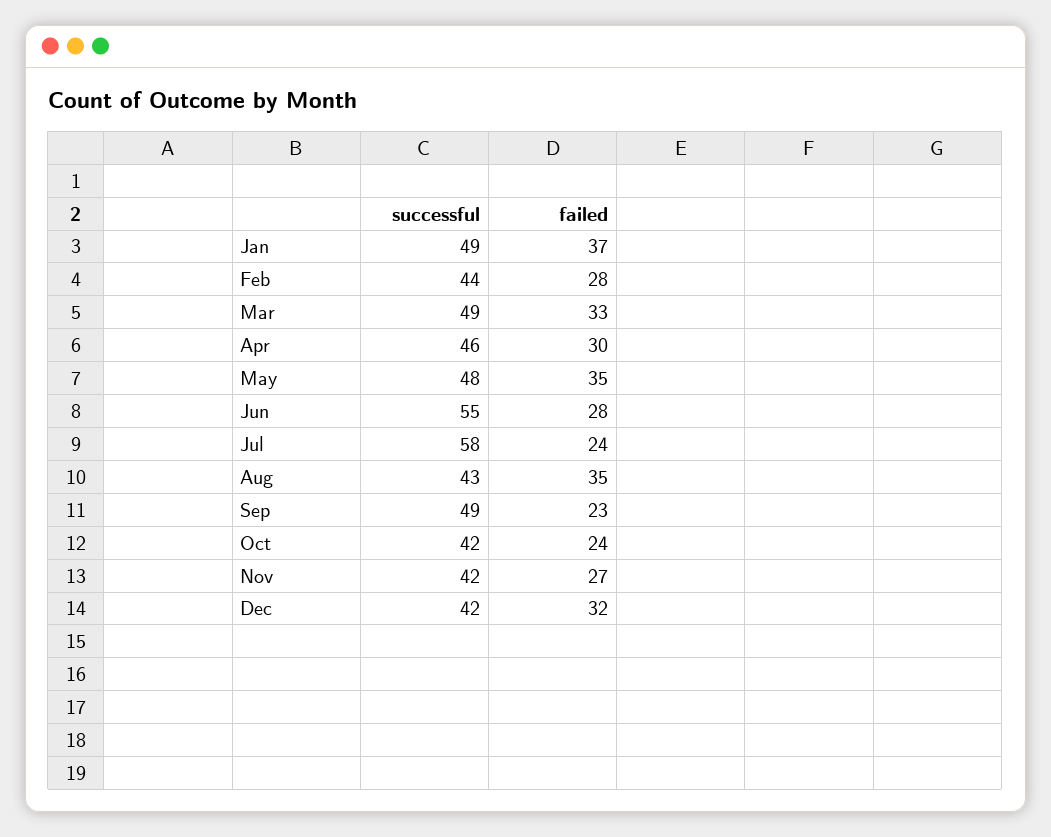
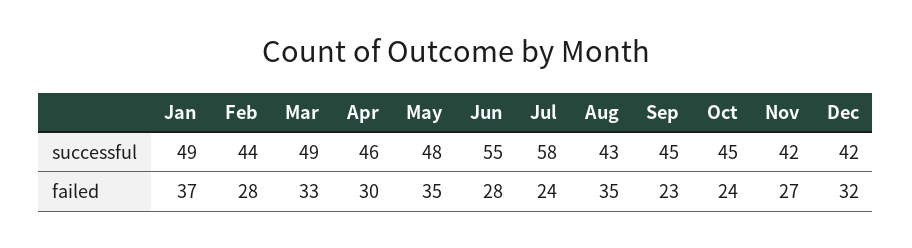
  {
    "successful": {
      "Jan": 49,
      "Feb": 44,
      "Mar": 49,
      "Apr": 46,
      "May": 48,
      "Jun": 55,
      "Jul": 58,
      "Aug": 43,
-     "Sep": 49,
+     "Sep": 45,
-     "Oct": 42,
+     "Oct": 45,
      "Nov": 42,
      "Dec": 42
    },
    "failed": {
      "Jan": 37,
      "Feb": 28,
      "Mar": 33,
      "Apr": 30,
      "May": 35,
      "Jun": 28,
      "Jul": 24,
      "Aug": 35,
      "Sep": 23,
      "Oct": 24,
      "Nov": 27,
      "Dec": 32
    }
  }

